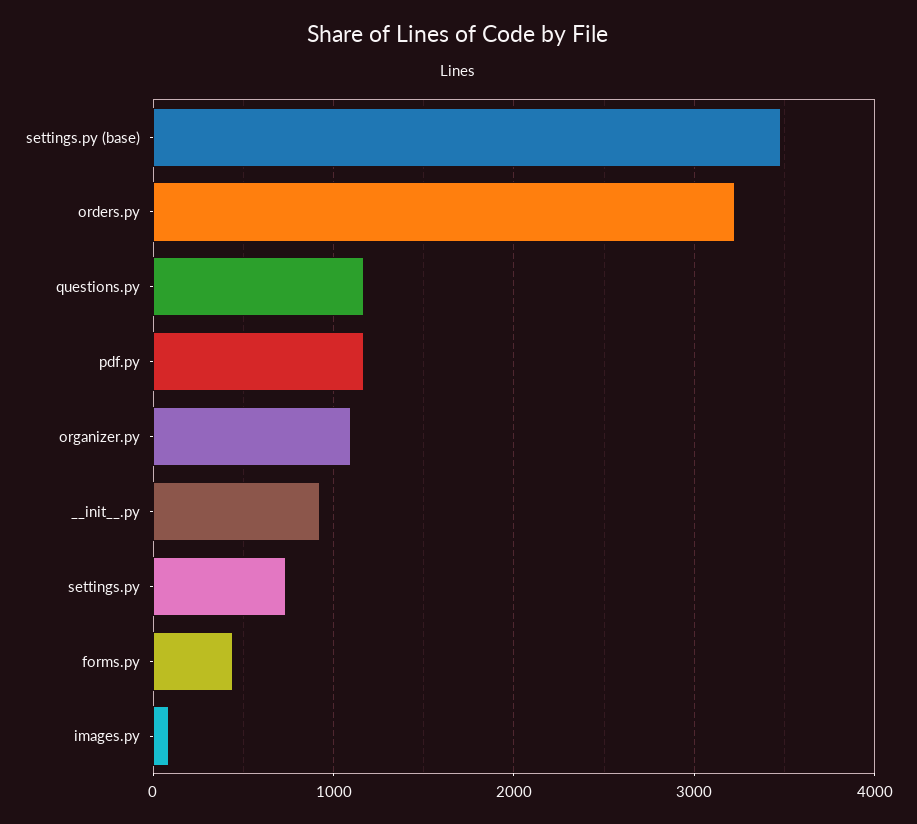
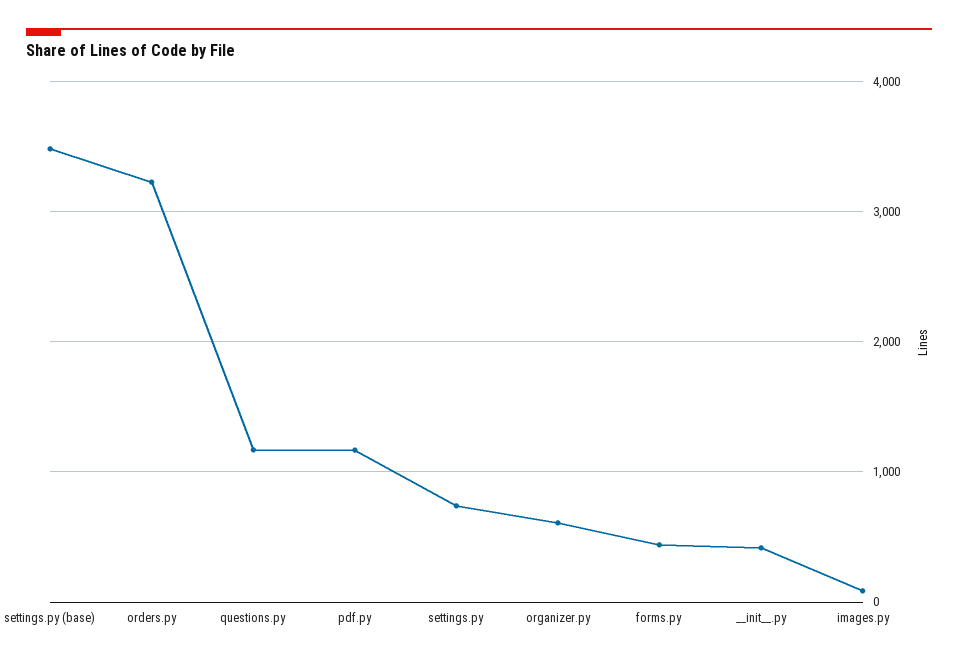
  {
    "settings.py (base)": 3500,
    "orders.py": 3200,
    "questions.py": 1200,
    "pdf.py": 1200,
-   "organizer.py": 1100,
+   "organizer.py": 600,
-   "__init__.py": 900,
+   "__init__.py": 400,
    "settings.py": 700,
    "forms.py": 400,
    "images.py": 100
  }

